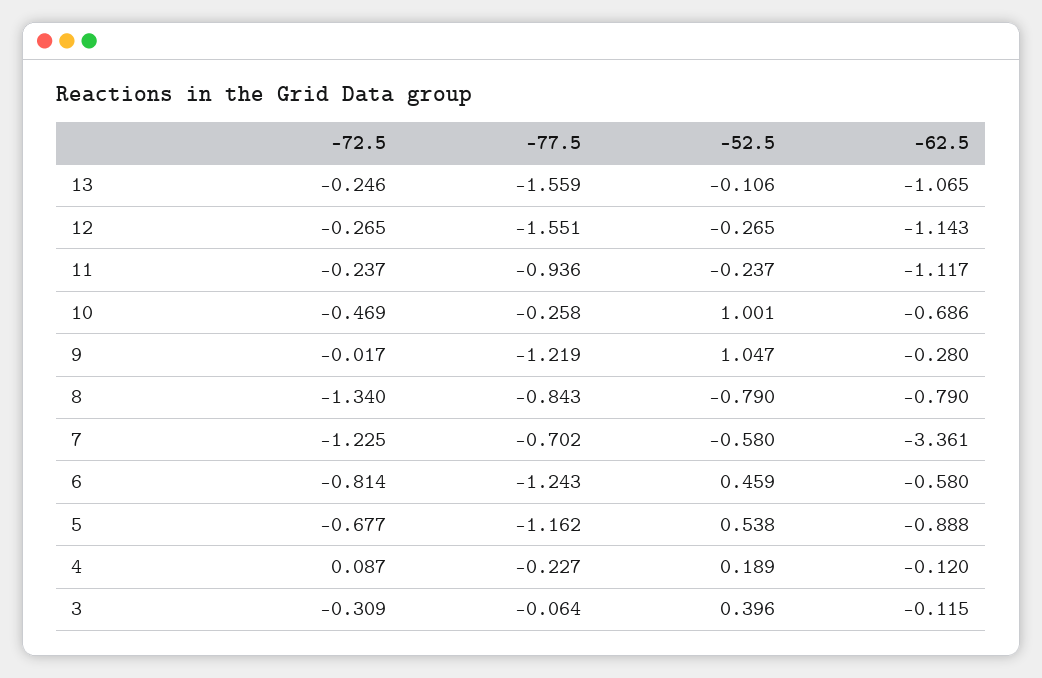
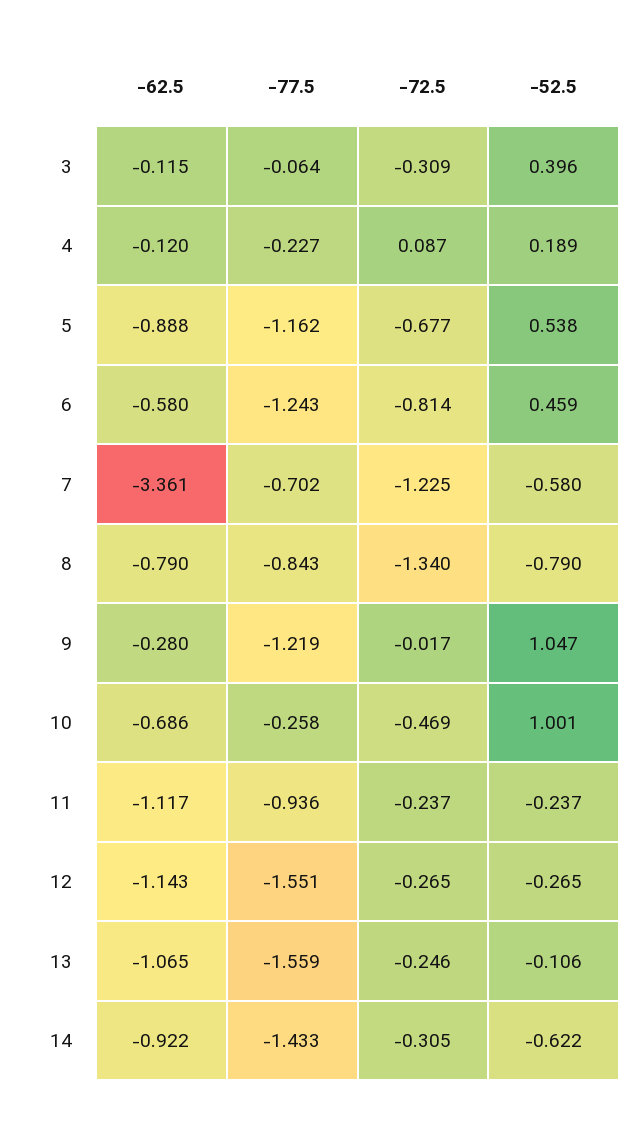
  {
    "-72.5": {
      "13": -0.246,
      "12": -0.265,
      "11": -0.237,
      "10": -0.469,
      "9": -0.017,
      "8": -1.34,
      "7": -1.225,
      "6": -0.814,
      "5": -0.677,
      "4": 0.087,
-     "3": -0.309
+     "3": -0.309,
+     "14": -0.305
    },
    "-77.5": {
      "13": -1.559,
      "12": -1.551,
      "11": -0.936,
      "10": -0.258,
      "9": -1.219,
      "8": -0.843,
      "7": -0.702,
      "6": -1.243,
      "5": -1.162,
      "4": -0.227,
-     "3": -0.064
+     "3": -0.064,
+     "14": -1.433
    },
    "-52.5": {
      "13": -0.106,
      "12": -0.265,
      "11": -0.237,
      "10": 1.001,
      "9": 1.047,
      "8": -0.79,
      "7": -0.58,
      "6": 0.459,
      "5": 0.538,
      "4": 0.189,
-     "3": 0.396
+     "3": 0.396,
+     "14": -0.622
    },
    "-62.5": {
      "13": -1.065,
      "12": -1.143,
      "11": -1.117,
      "10": -0.686,
      "9": -0.28,
      "8": -0.79,
      "7": -3.361,
      "6": -0.58,
      "5": -0.888,
      "4": -0.12,
-     "3": -0.115
+     "3": -0.115,
+     "14": -0.922
    }
  }

